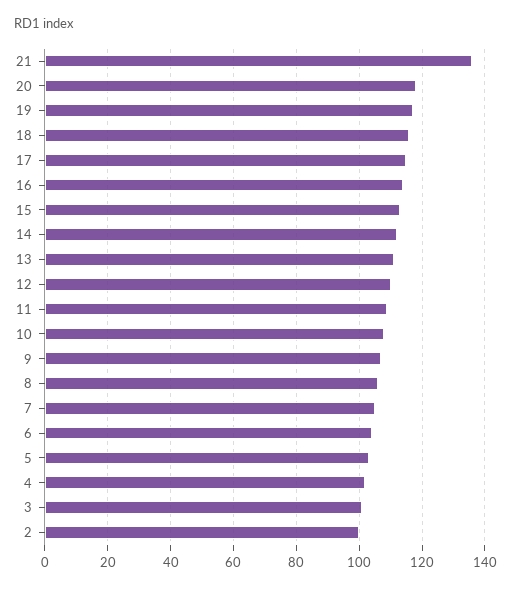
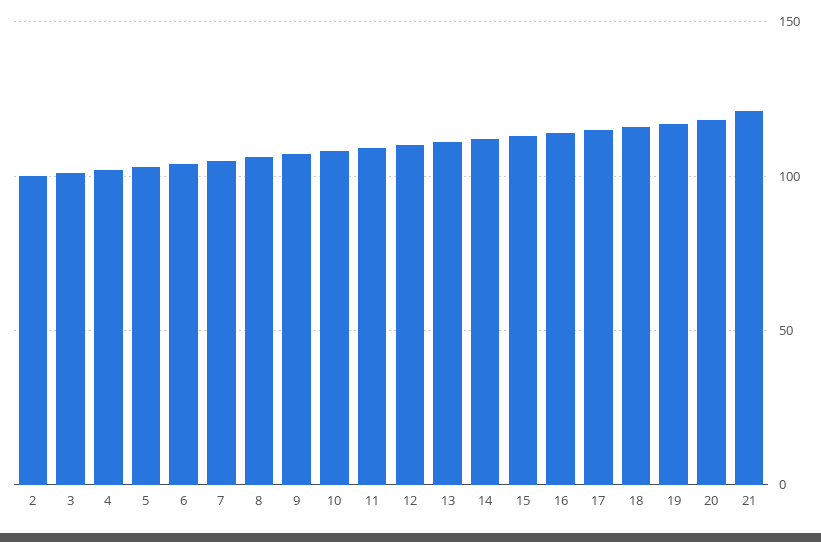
  {
-   "21": 135,
+   "21": 120,
    "20": 120,
    "19": 115,
    "18": 115,
    "17": 115,
    "16": 115,
    "15": 115,
    "14": 110,
    "13": 110,
    "12": 110,
    "11": 110,
    "10": 110,
    "9": 105,
    "8": 105,
    "7": 105,
    "6": 105,
    "5": 105,
    "4": 100,
    "3": 100,
    "2": 100
  }

